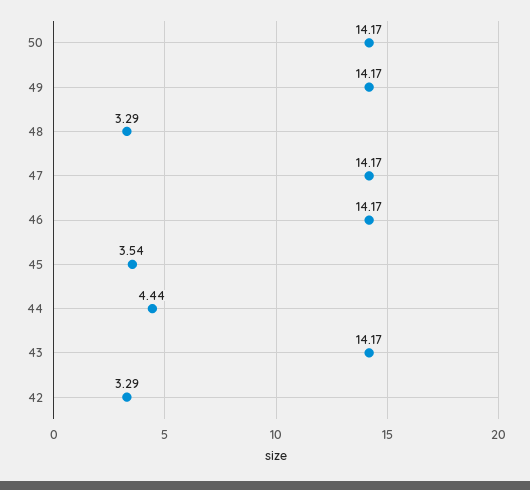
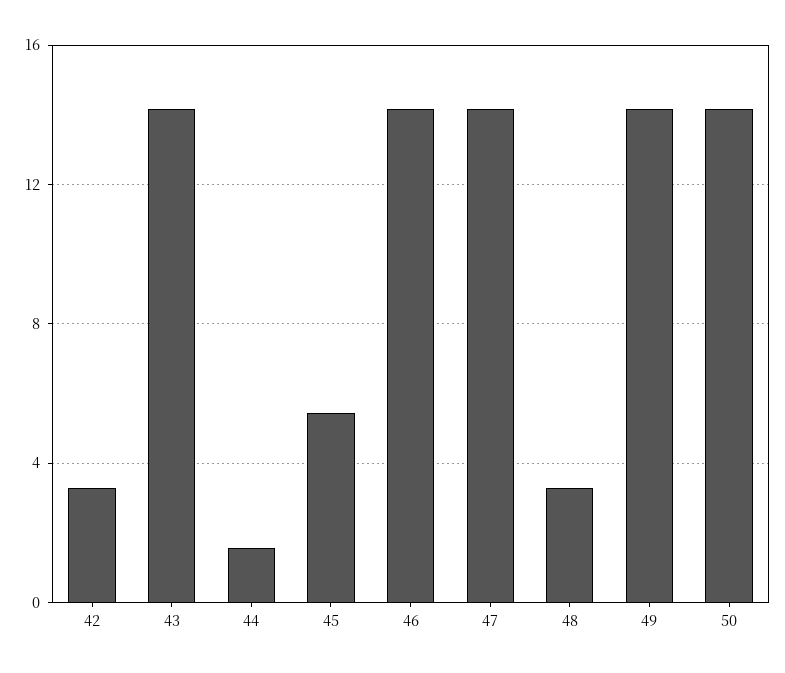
  {
    "50": 14.17,
    "49": 14.17,
    "48": 3.29,
    "47": 14.17,
    "46": 14.17,
-   "45": 3.54,
+   "45": 5.5,
-   "44": 4.44,
+   "44": 1.5,
    "43": 14.17,
    "42": 3.29
  }

